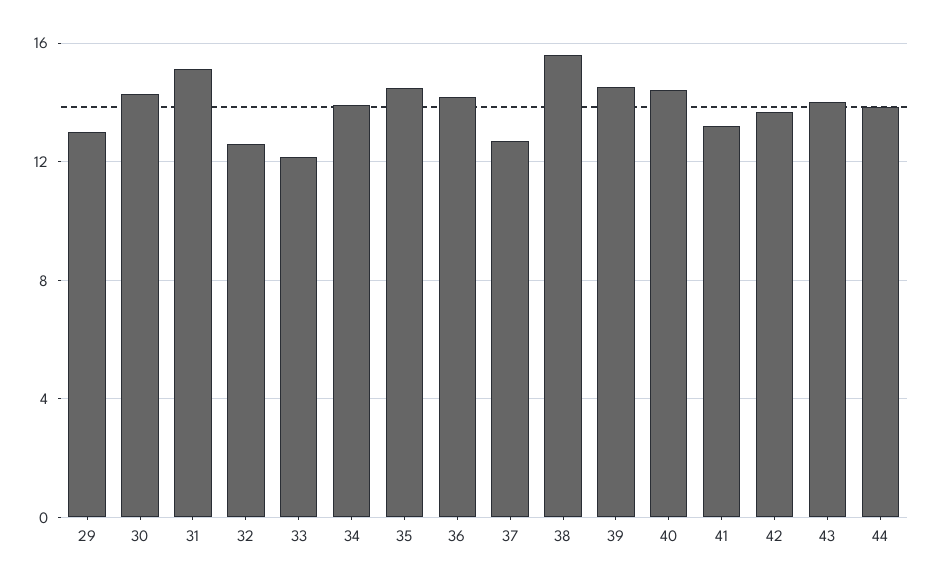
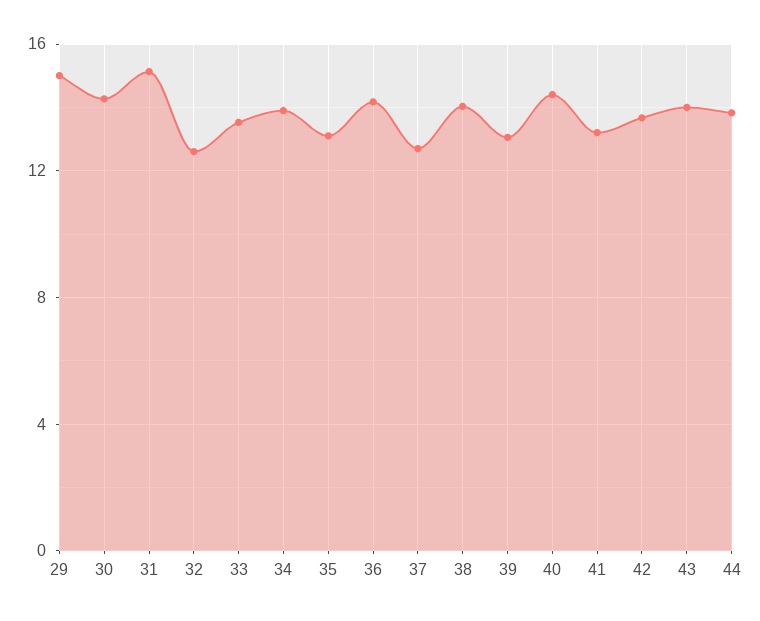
  {
-   "29": 13,
+   "29": 15,
    "30": 14.5,
    "31": 15,
    "32": 12.5,
-   "33": 12,
+   "33": 13.5,
    "34": 14,
-   "35": 14.5,
+   "35": 13,
    "36": 14,
    "37": 12.5,
-   "38": 15.5,
+   "38": 14,
-   "39": 14.5,
+   "39": 13,
    "40": 14.5,
    "41": 13,
    "42": 13.5,
    "43": 14,
    "44": 14
  }

